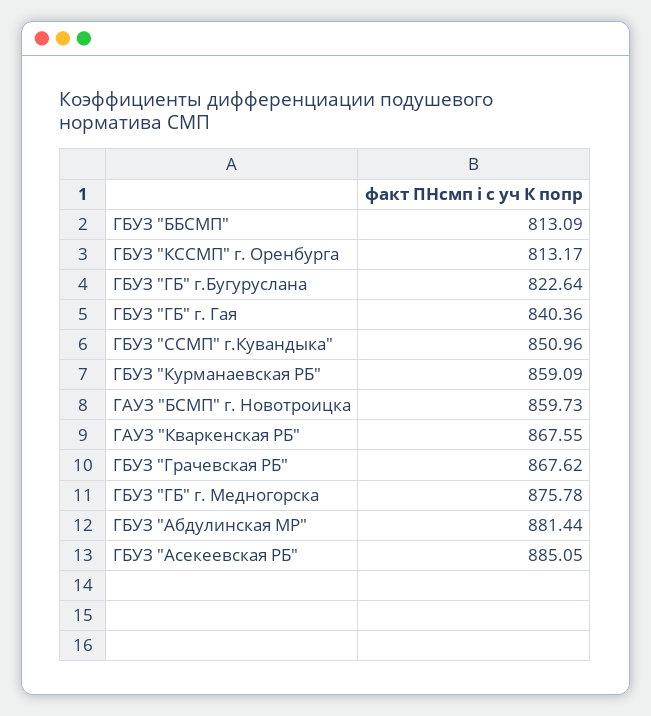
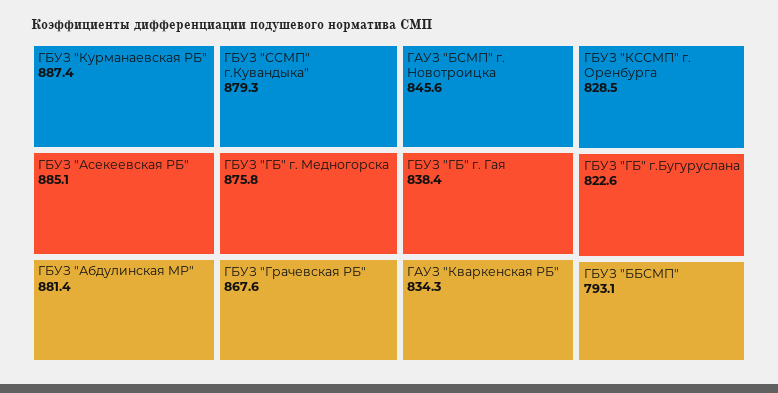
  {
-   "ГБУЗ \"ББСМП\"": 813.09,
+   "ГБУЗ \"ББСМП\"": 793.1,
-   "ГБУЗ \"КССМП\" г. Оренбурга": 813.17,
+   "ГБУЗ \"КССМП\" г. Оренбурга": 828.5,
    "ГБУЗ \"ГБ\" г.Бугуруслана": 822.64,
-   "ГБУЗ \"ГБ\" г. Гая": 840.36,
+   "ГБУЗ \"ГБ\" г. Гая": 838.4,
-   "ГБУЗ \"ССМП\" г.Кувандыка\"": 850.96,
+   "ГБУЗ \"ССМП\" г.Кувандыка\"": 879.3,
-   "ГБУЗ \"Курманаевская РБ\"": 859.09,
+   "ГБУЗ \"Курманаевская РБ\"": 887.4,
-   "ГАУЗ \"БСМП\" г. Новотроицка": 859.73,
+   "ГАУЗ \"БСМП\" г. Новотроицка": 845.6,
-   "ГАУЗ \"Кваркенская РБ\"": 867.55,
+   "ГАУЗ \"Кваркенская РБ\"": 834.3,
    "ГБУЗ \"Грачевская РБ\"": 867.62,
    "ГБУЗ \"ГБ\" г. Медногорска": 875.78,
    "ГБУЗ \"Абдулинская МР\"": 881.44,
    "ГБУЗ \"Асекеевская РБ\"": 885.05
  }

